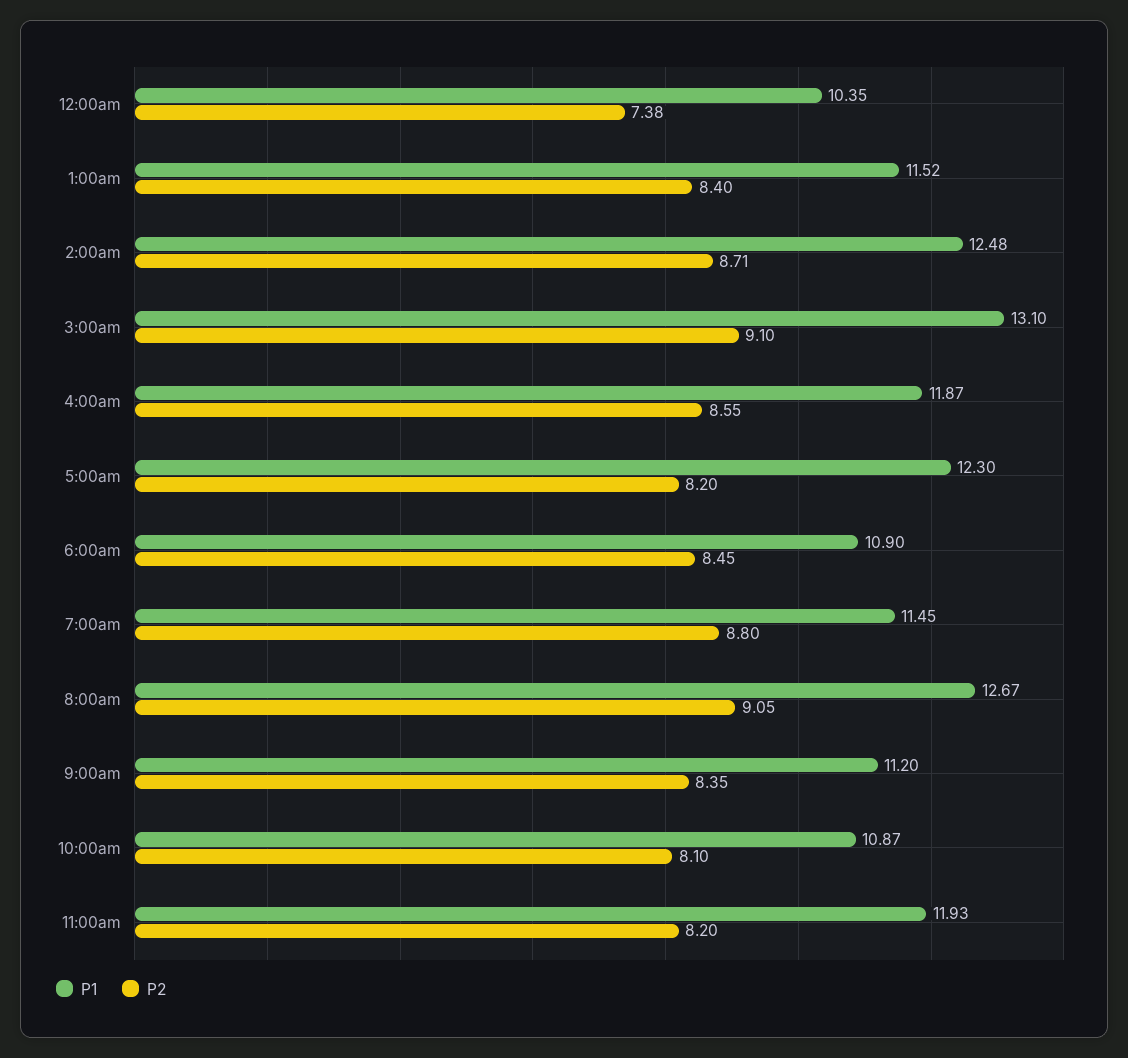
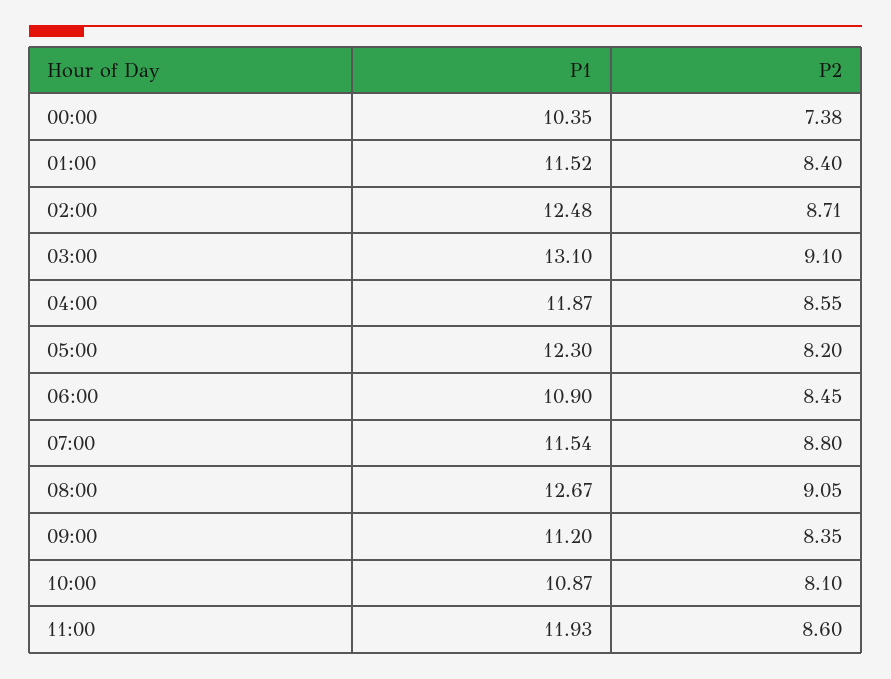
  {
    "P1": {
      "12:00am": 10.35,
      "1:00am": 11.52,
      "2:00am": 12.48,
      "3:00am": 13.1,
      "4:00am": 11.87,
      "5:00am": 12.3,
      "6:00am": 10.9,
-     "7:00am": 11.45,
+     "7:00am": 11.54,
      "8:00am": 12.67,
      "9:00am": 11.2,
      "10:00am": 10.87,
      "11:00am": 11.93
    },
    "P2": {
      "12:00am": 7.38,
      "1:00am": 8.4,
      "2:00am": 8.71,
      "3:00am": 9.1,
      "4:00am": 8.55,
      "5:00am": 8.2,
      "6:00am": 8.45,
      "7:00am": 8.8,
      "8:00am": 9.05,
      "9:00am": 8.35,
      "10:00am": 8.1,
-     "11:00am": 8.2
+     "11:00am": 8.6
    }
  }

